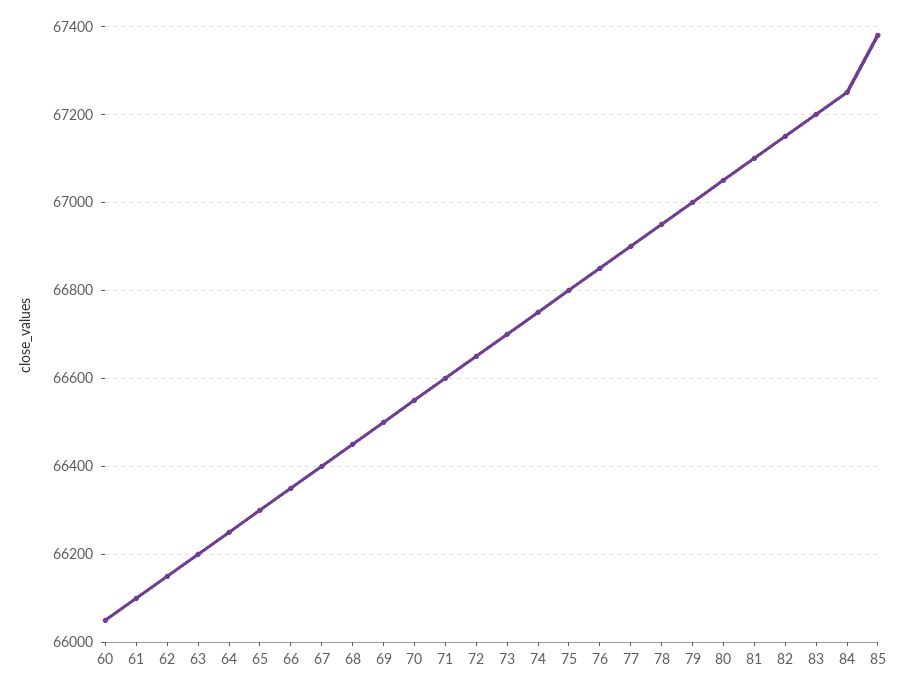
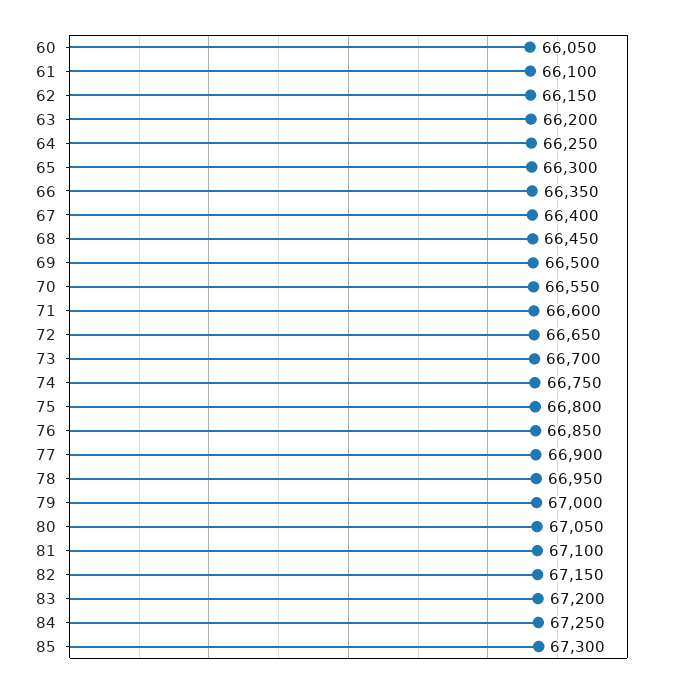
  {
    "60": 66050,
    "61": 66100,
    "62": 66150,
    "63": 66200,
    "64": 66250,
    "65": 66300,
    "66": 66350,
    "67": 66400,
    "68": 66450,
    "69": 66500,
    "70": 66550,
    "71": 66600,
    "72": 66650,
    "73": 66700,
    "74": 66750,
    "75": 66800,
    "76": 66850,
    "77": 66900,
    "78": 66950,
    "79": 67000,
    "80": 67050,
    "81": 67100,
    "82": 67150,
    "83": 67200,
    "84": 67250,
-   "85": 67380
+   "85": 67300
  }

